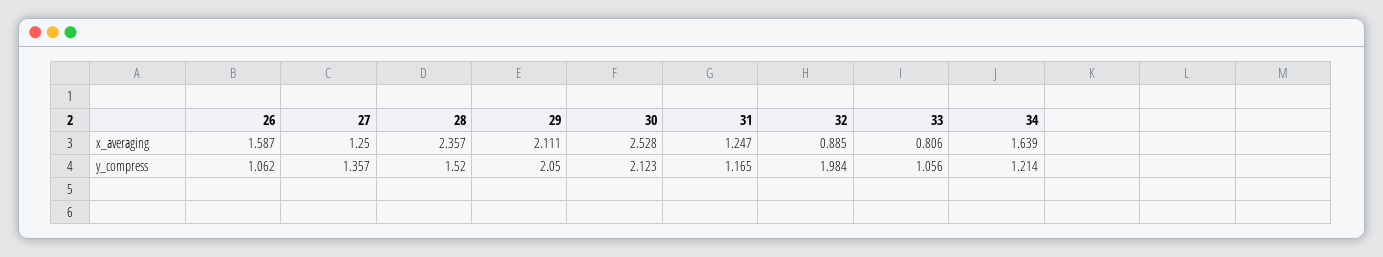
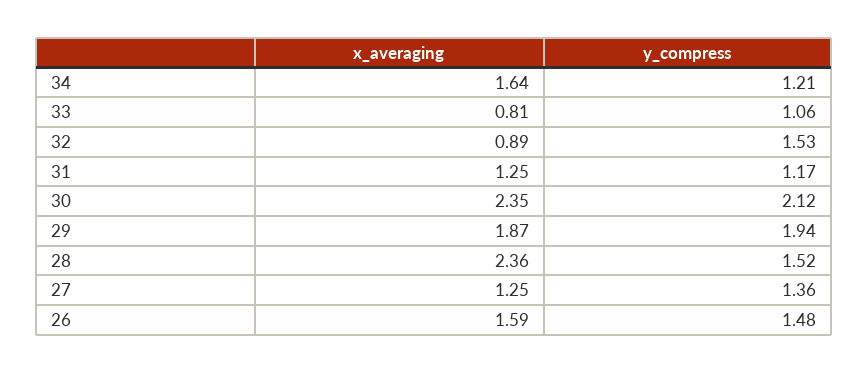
  {
    "26": {
      "x_averaging": 1.587,
-     "y_compress": 1.062
+     "y_compress": 1.48
    },
    "27": {
      "x_averaging": 1.25,
      "y_compress": 1.357
    },
    "28": {
      "x_averaging": 2.357,
      "y_compress": 1.52
    },
    "29": {
-     "x_averaging": 2.111,
+     "x_averaging": 1.87,
-     "y_compress": 2.05
+     "y_compress": 1.94
    },
    "30": {
-     "x_averaging": 2.528,
+     "x_averaging": 2.35,
      "y_compress": 2.123
    },
    "31": {
      "x_averaging": 1.247,
      "y_compress": 1.165
    },
    "32": {
      "x_averaging": 0.885,
-     "y_compress": 1.984
+     "y_compress": 1.53
    },
    "33": {
      "x_averaging": 0.806,
      "y_compress": 1.056
    },
    "34": {
      "x_averaging": 1.639,
      "y_compress": 1.214
    }
  }

